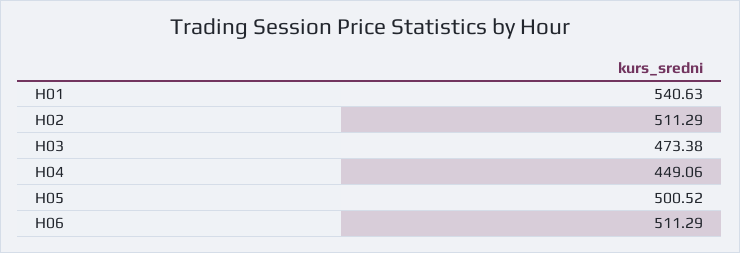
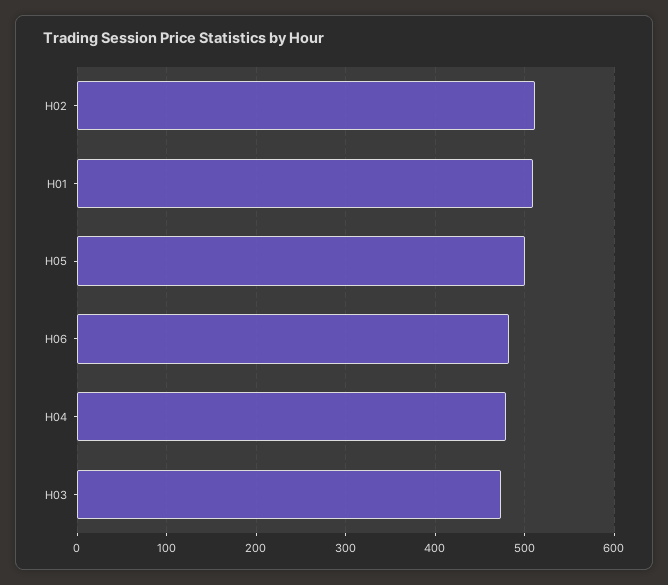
  {
-   "H01": 540.63,
+   "H01": 510,
    "H02": 511.29,
    "H03": 473.38,
-   "H04": 449.06,
+   "H04": 480,
    "H05": 500.52,
-   "H06": 511.29
+   "H06": 480
  }

